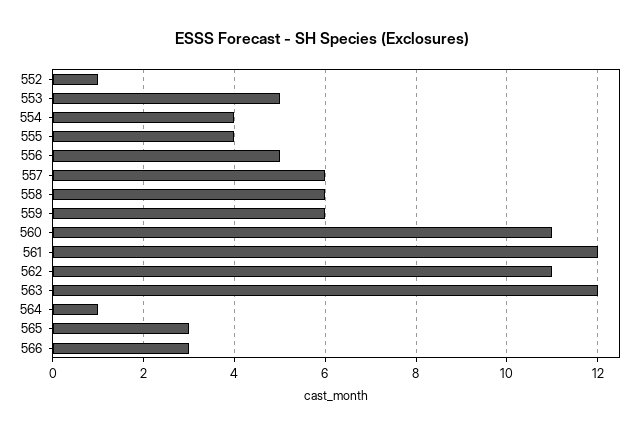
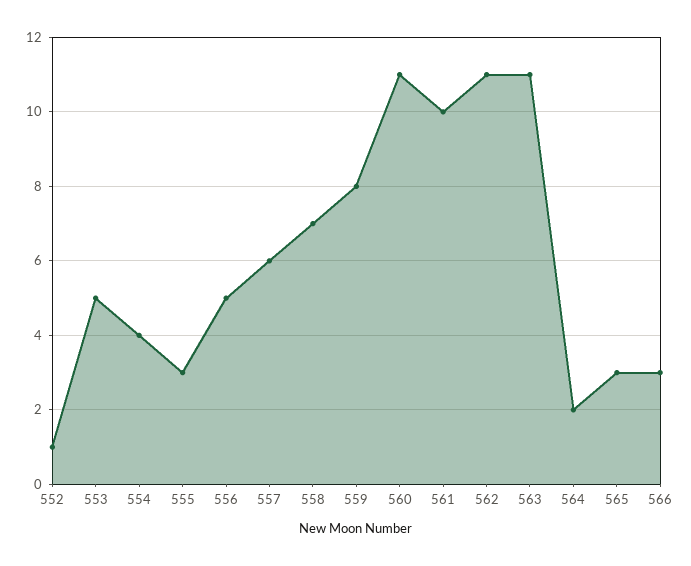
  {
    "552": 1,
    "553": 5,
    "554": 4,
-   "555": 4,
+   "555": 3,
    "556": 5,
    "557": 6,
-   "558": 6,
+   "558": 7,
-   "559": 6,
+   "559": 8,
    "560": 11,
-   "561": 12,
+   "561": 10,
    "562": 11,
-   "563": 12,
+   "563": 11,
-   "564": 1,
+   "564": 2,
    "565": 3,
    "566": 3
  }

